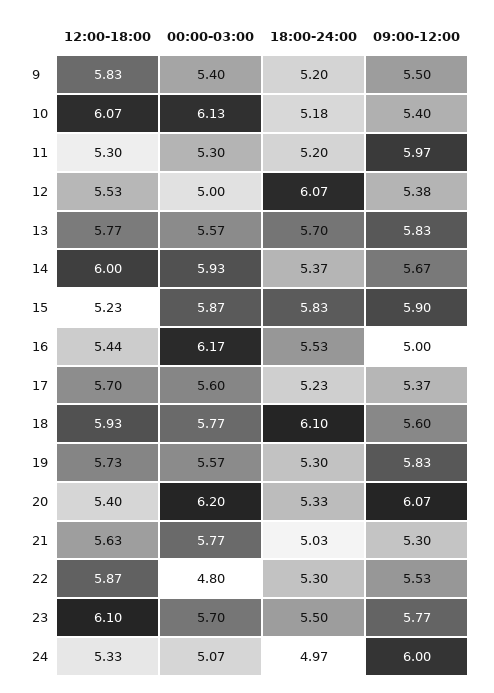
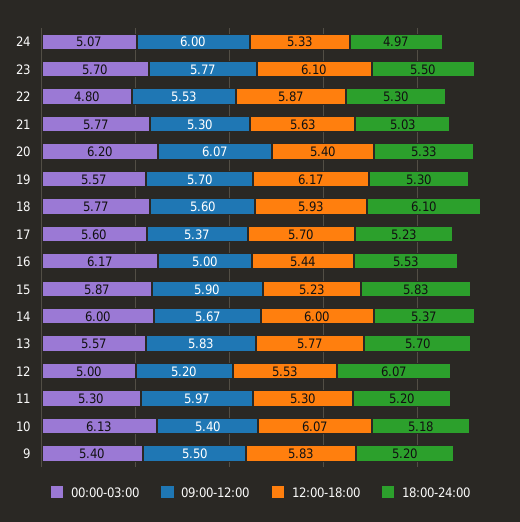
  {
    "12:00-18:00": {
      "9": 5.83,
      "10": 6.07,
      "11": 5.3,
      "12": 5.53,
      "13": 5.77,
      "14": 6,
      "15": 5.23,
      "16": 5.44,
      "17": 5.7,
      "18": 5.93,
-     "19": 5.73,
+     "19": 6.17,
      "20": 5.4,
      "21": 5.63,
      "22": 5.87,
      "23": 6.1,
      "24": 5.33
    },
    "00:00-03:00": {
      "9": 5.4,
      "10": 6.13,
      "11": 5.3,
      "12": 5,
      "13": 5.57,
-     "14": 5.93,
+     "14": 6,
      "15": 5.87,
      "16": 6.17,
      "17": 5.6,
      "18": 5.77,
      "19": 5.57,
      "20": 6.2,
      "21": 5.77,
      "22": 4.8,
      "23": 5.7,
      "24": 5.07
    },
    "18:00-24:00": {
      "9": 5.2,
      "10": 5.18,
      "11": 5.2,
      "12": 6.07,
      "13": 5.7,
      "14": 5.37,
      "15": 5.83,
      "16": 5.53,
      "17": 5.23,
      "18": 6.1,
      "19": 5.3,
      "20": 5.33,
      "21": 5.03,
      "22": 5.3,
      "23": 5.5,
      "24": 4.97
    },
    "09:00-12:00": {
      "9": 5.5,
      "10": 5.4,
      "11": 5.97,
-     "12": 5.38,
+     "12": 5.2,
      "13": 5.83,
      "14": 5.67,
      "15": 5.9,
      "16": 5,
      "17": 5.37,
      "18": 5.6,
-     "19": 5.83,
+     "19": 5.7,
      "20": 6.07,
      "21": 5.3,
      "22": 5.53,
      "23": 5.77,
      "24": 6
    }
  }

